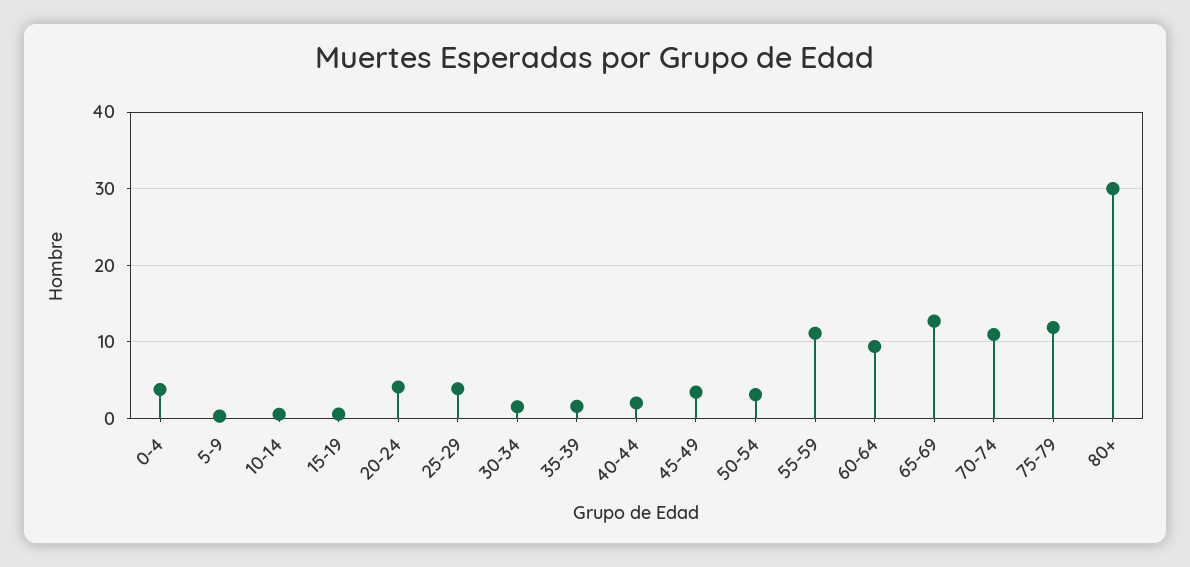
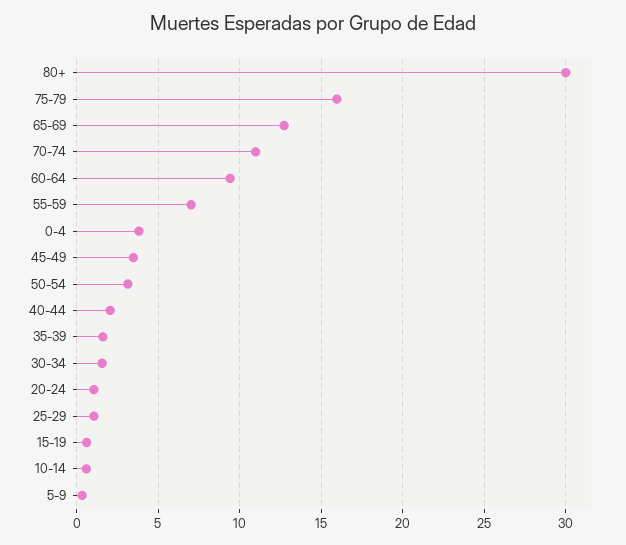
  {
    "0-4": 4,
    "5-9": 0.5,
    "10-14": 0.5,
    "15-19": 0.5,
-   "20-24": 4,
+   "20-24": 1,
-   "25-29": 4,
+   "25-29": 1,
    "30-34": 1.5,
    "35-39": 1.5,
    "40-44": 2,
    "45-49": 3.5,
    "50-54": 3,
-   "55-59": 11,
+   "55-59": 7,
    "60-64": 9.5,
    "65-69": 12.5,
    "70-74": 11,
-   "75-79": 12,
+   "75-79": 16,
    "80+": 30
  }

